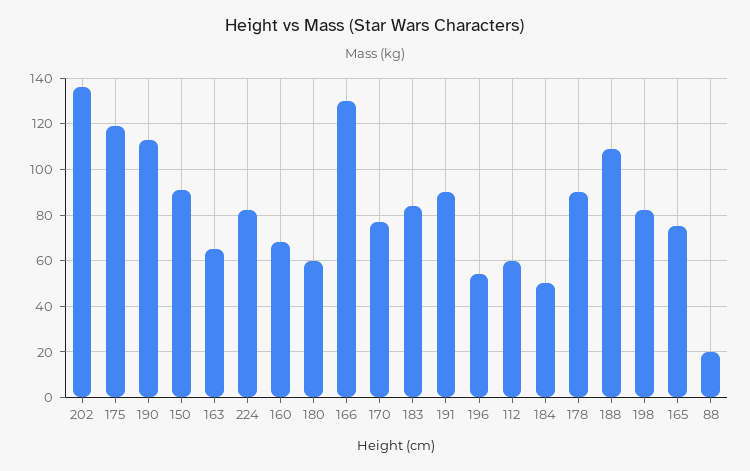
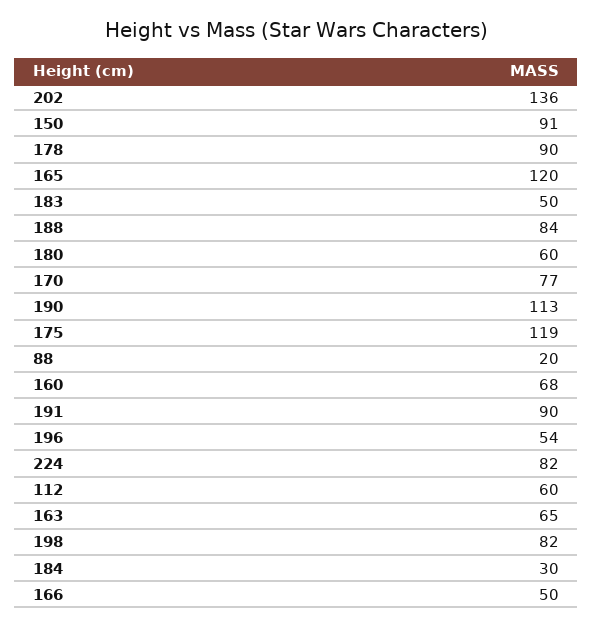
  {
    "202": 136,
    "175": 119,
    "190": 113,
    "150": 91,
    "163": 65,
    "224": 82,
    "160": 68,
    "180": 60,
-   "166": 130,
+   "166": 50,
    "170": 77,
-   "183": 85,
+   "183": 50,
    "191": 90,
    "196": 54,
    "112": 60,
-   "184": 50,
+   "184": 30,
    "178": 90,
-   "188": 110,
+   "188": 84,
    "198": 82,
-   "165": 75,
+   "165": 120,
    "88": 20
  }

